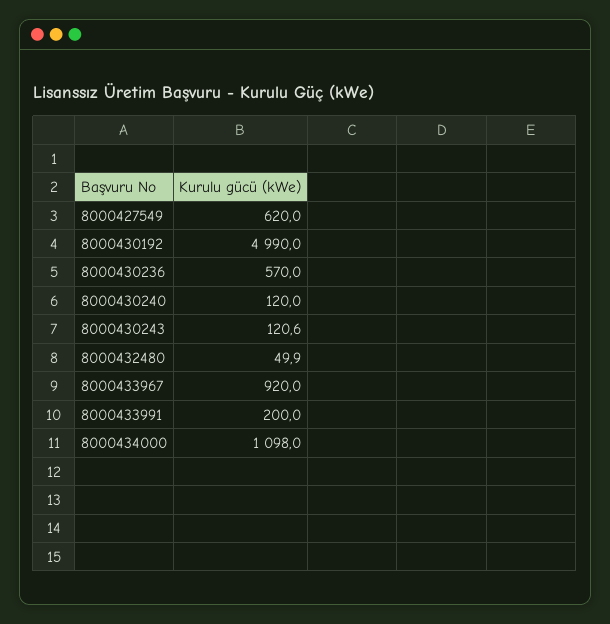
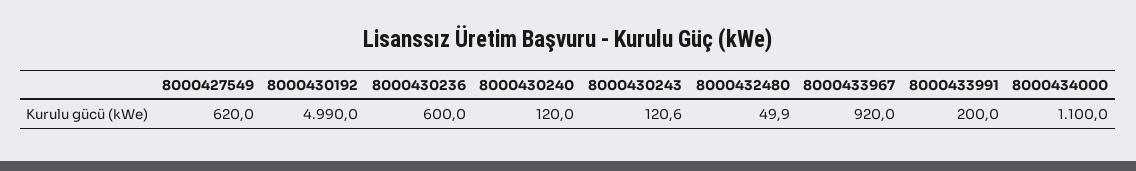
  {
    "8000427549": 620,
    "8000430192": 4990,
-   "8000430236": 570,
+   "8000430236": 600,
    "8000430240": 120,
    "8000430243": 120.6,
    "8000432480": 49.9,
    "8000433967": 920,
    "8000433991": 200,
-   "8000434000": 1098
+   "8000434000": 1100
  }

